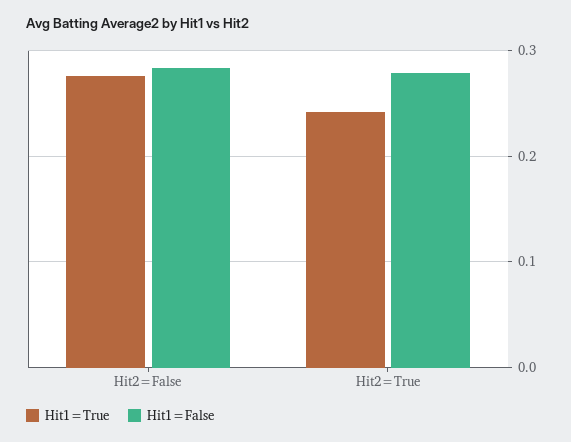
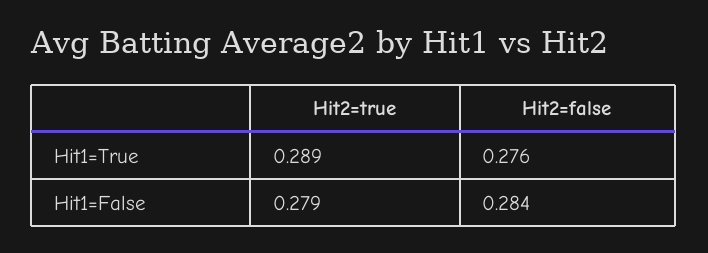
  {
    "Hit1=True": {
      "Hit2=False": 0.276,
-     "Hit2=True": 0.24
+     "Hit2=True": 0.289
    },
    "Hit1=False": {
      "Hit2=False": 0.284,
      "Hit2=True": 0.279
    }
  }

